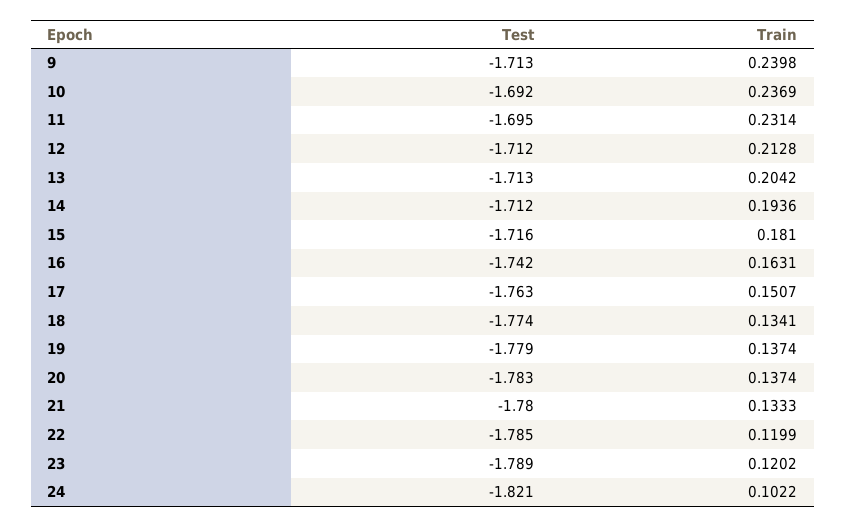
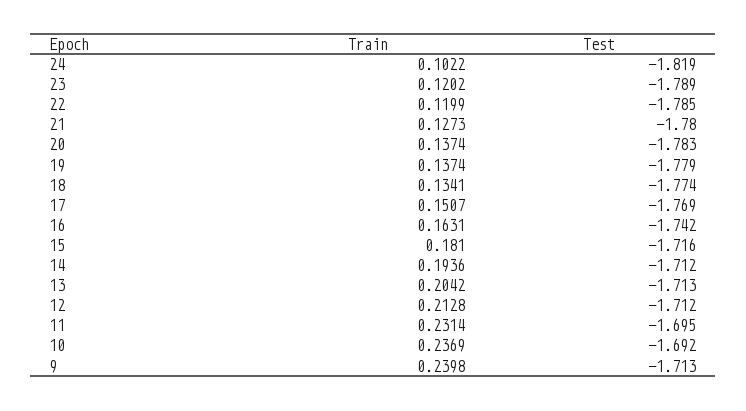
  {
    "Test": {
      "9": -1.713,
      "10": -1.692,
      "11": -1.695,
      "12": -1.712,
      "13": -1.713,
      "14": -1.712,
      "15": -1.716,
      "16": -1.742,
-     "17": -1.763,
+     "17": -1.769,
      "18": -1.774,
      "19": -1.779,
      "20": -1.783,
      "21": -1.78,
      "22": -1.785,
      "23": -1.789,
-     "24": -1.821
+     "24": -1.819
    },
    "Train": {
      "9": 0.2398,
      "10": 0.2369,
      "11": 0.2314,
      "12": 0.2128,
      "13": 0.2042,
      "14": 0.1936,
      "15": 0.181,
      "16": 0.1631,
      "17": 0.1507,
      "18": 0.1341,
      "19": 0.1374,
      "20": 0.1374,
-     "21": 0.1333,
+     "21": 0.1273,
      "22": 0.1199,
      "23": 0.1202,
      "24": 0.1022
    }
  }

